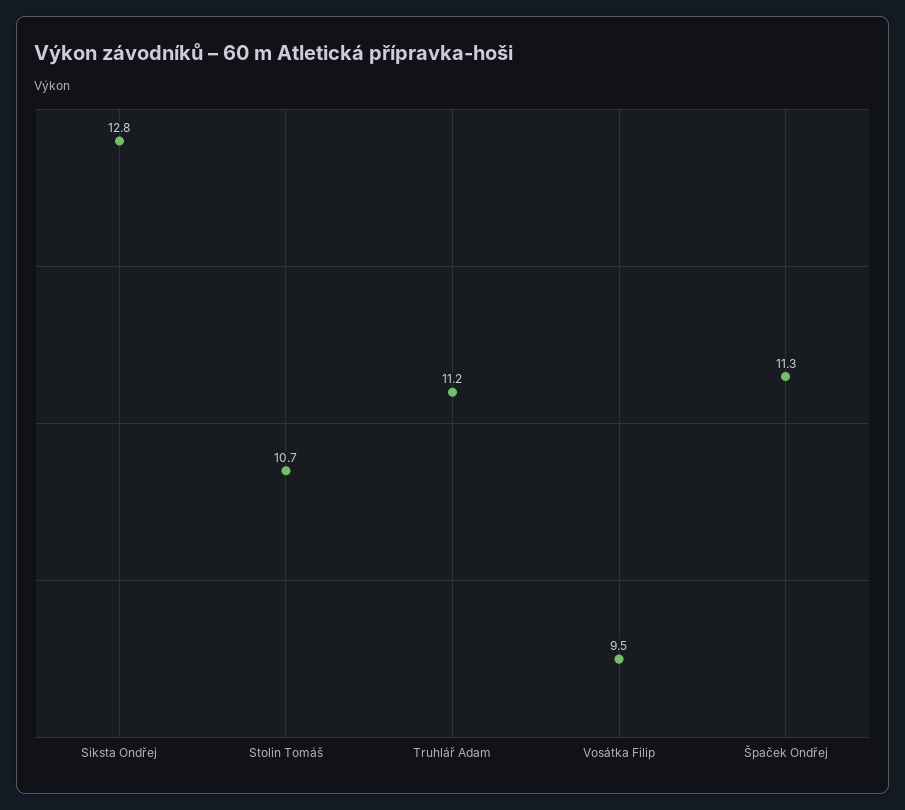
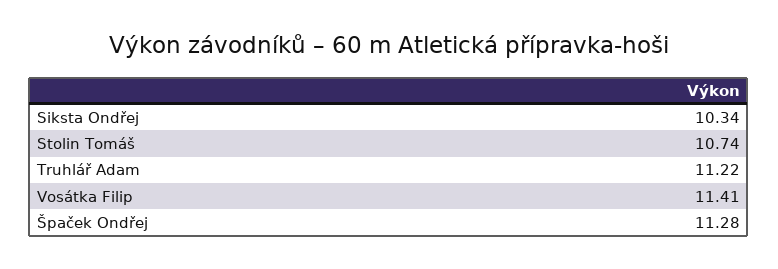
  {
-   "Siksta Ondřej": 12.8,
+   "Siksta Ondřej": 10.34,
    "Stolin Tomáš": 10.74,
    "Truhlář Adam": 11.22,
-   "Vosátka Filip": 9.5,
+   "Vosátka Filip": 11.41,
    "Špaček Ondřej": 11.28
  }

